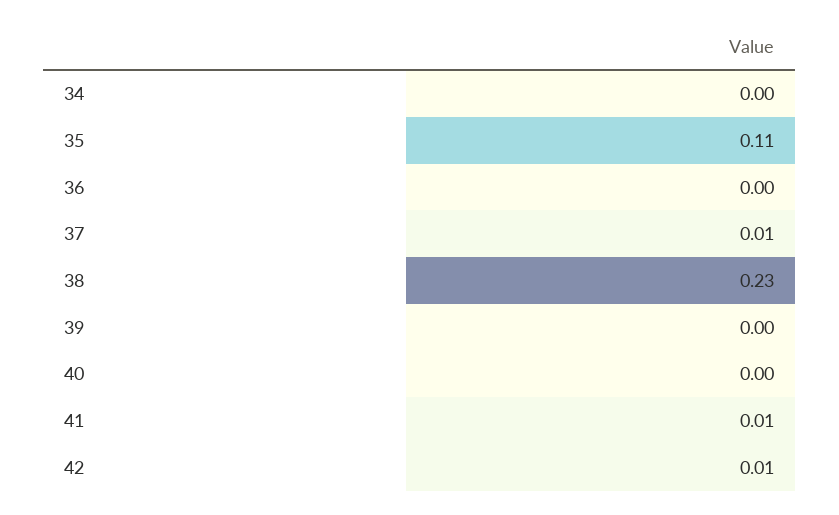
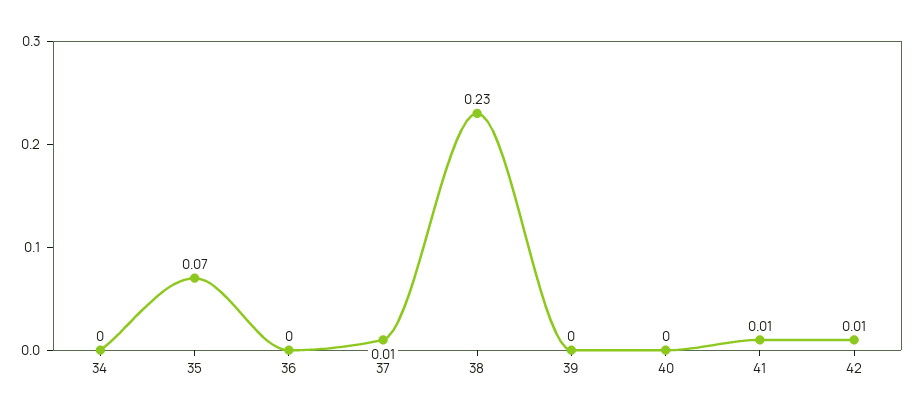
  {
    "34": 0,
-   "35": 0.11,
+   "35": 0.07,
    "36": 0,
    "37": 0.01,
    "38": 0.23,
    "39": 0,
    "40": 0,
    "41": 0.01,
    "42": 0.01
  }

